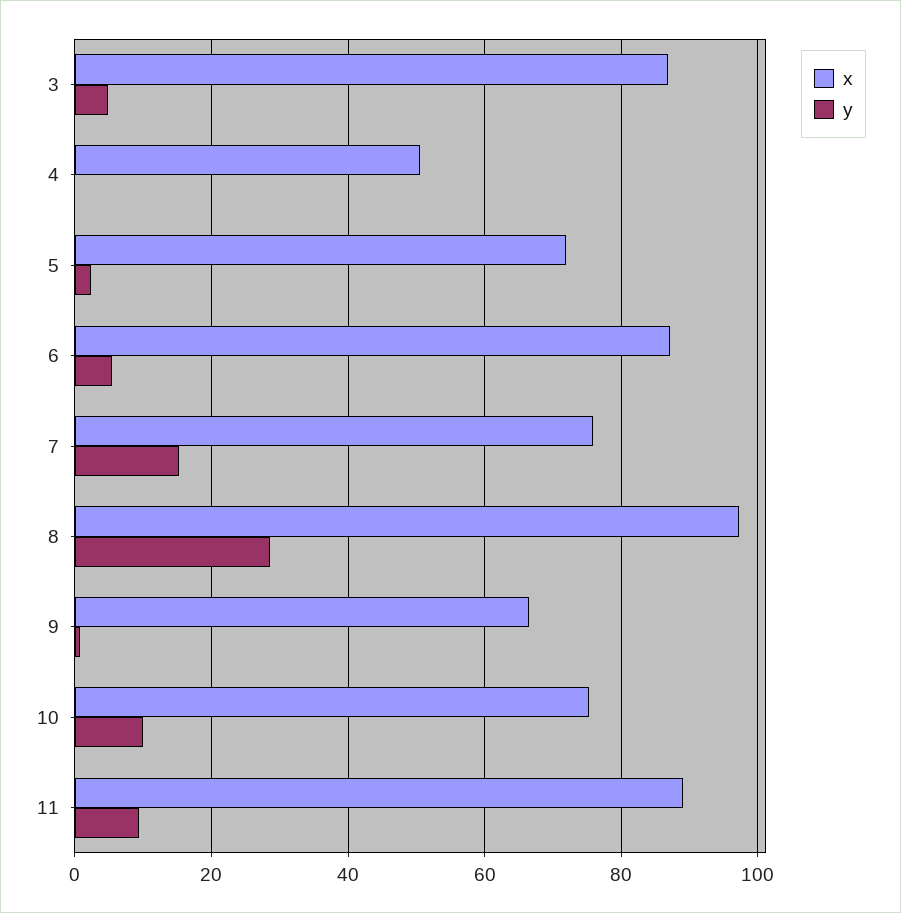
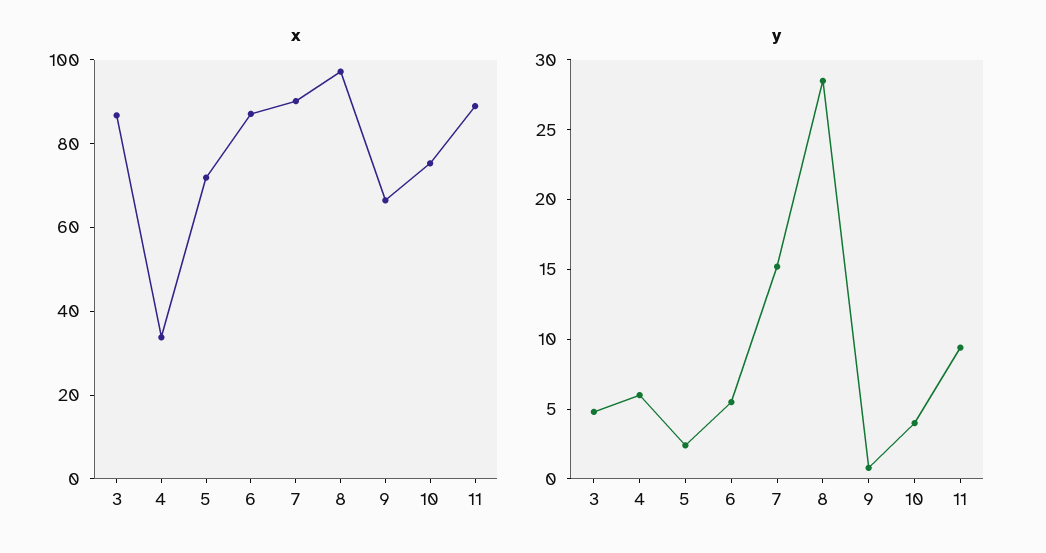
  {
    "x": {
      "3": 86,
-     "4": 50,
+     "4": 35,
      "5": 72,
      "6": 88,
-     "7": 76,
+     "7": 90,
      "8": 98,
      "9": 66,
      "10": 76,
      "11": 90
    },
    "y": {
      "3": 5,
-     "4": 0,
+     "4": 6,
      "5": 2,
      "6": 6,
      "7": 15,
      "8": 29,
      "9": 1,
-     "10": 10,
+     "10": 4,
      "11": 9
    }
  }

